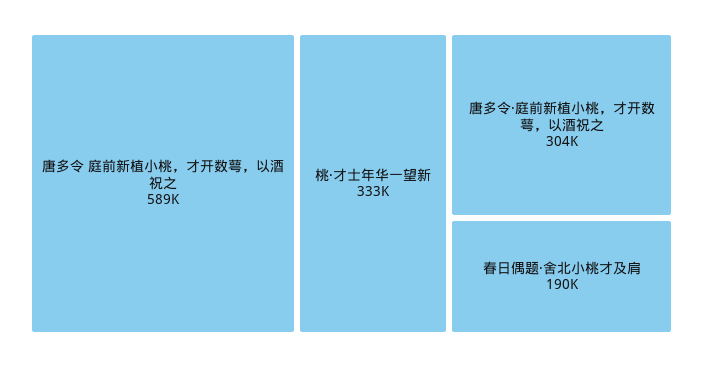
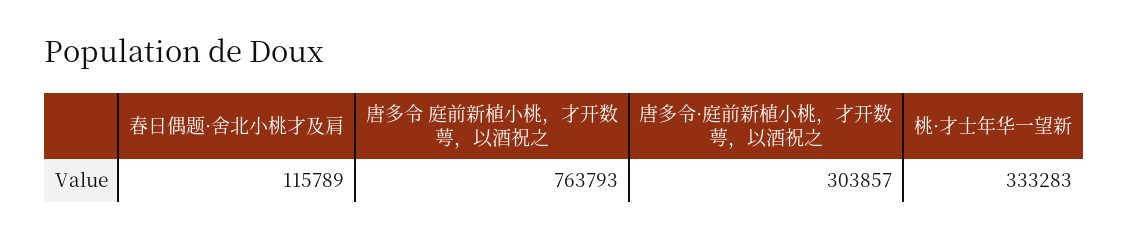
  {
-   "唐多令 庭前新植小桃，才开数萼，以酒祝之": 589000,
+   "唐多令 庭前新植小桃，才开数萼，以酒祝之": 763793,
    "桃·才士年华一望新": 333283,
    "唐多令·庭前新植小桃，才开数萼，以酒祝之": 303857,
-   "春日偶题·舍北小桃才及肩": 190000
+   "春日偶题·舍北小桃才及肩": 115789
  }

